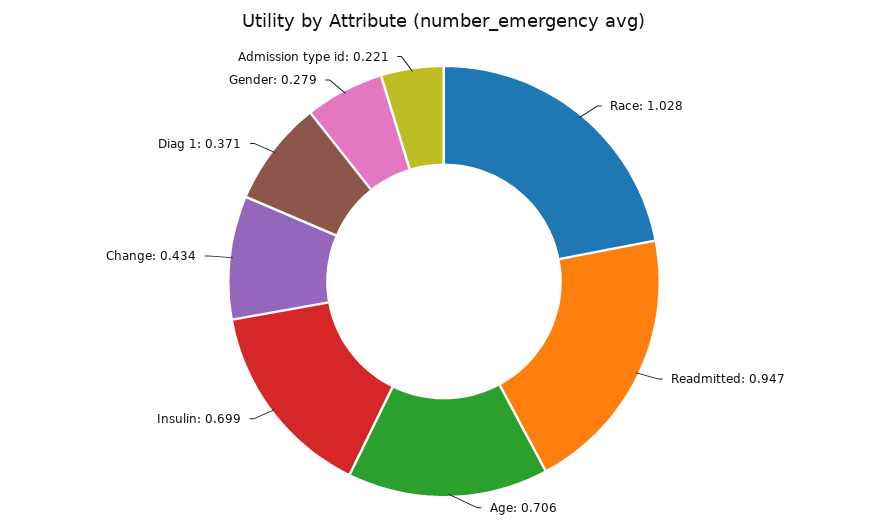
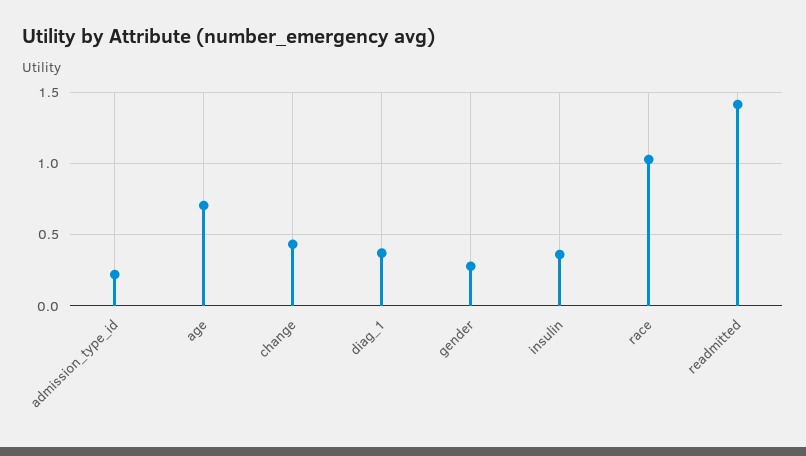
  {
    "Race": 1.028,
-   "Readmitted": 0.947,
+   "Readmitted": 1.4,
    "Age": 0.706,
-   "Insulin": 0.699,
+   "Insulin": 0.35,
    "Change": 0.434,
    "Diag 1": 0.371,
    "Gender": 0.279,
    "Admission type id": 0.221
  }

